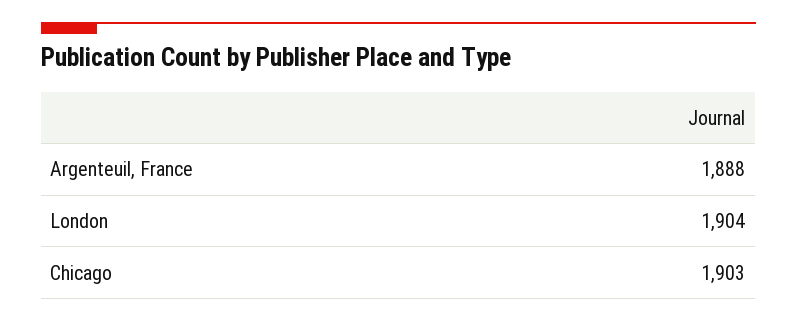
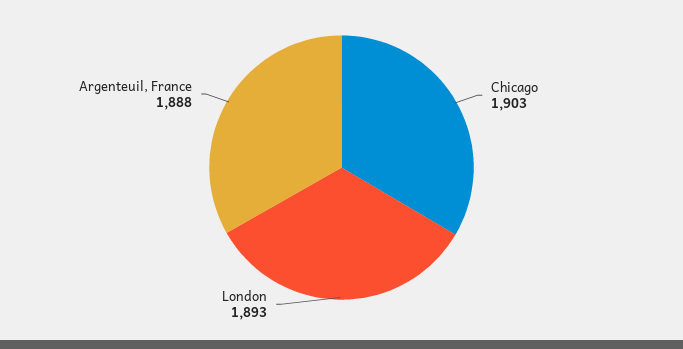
  {
    "Argenteuil, France": 1888,
-   "London": 1904,
+   "London": 1893,
    "Chicago": 1903
  }

